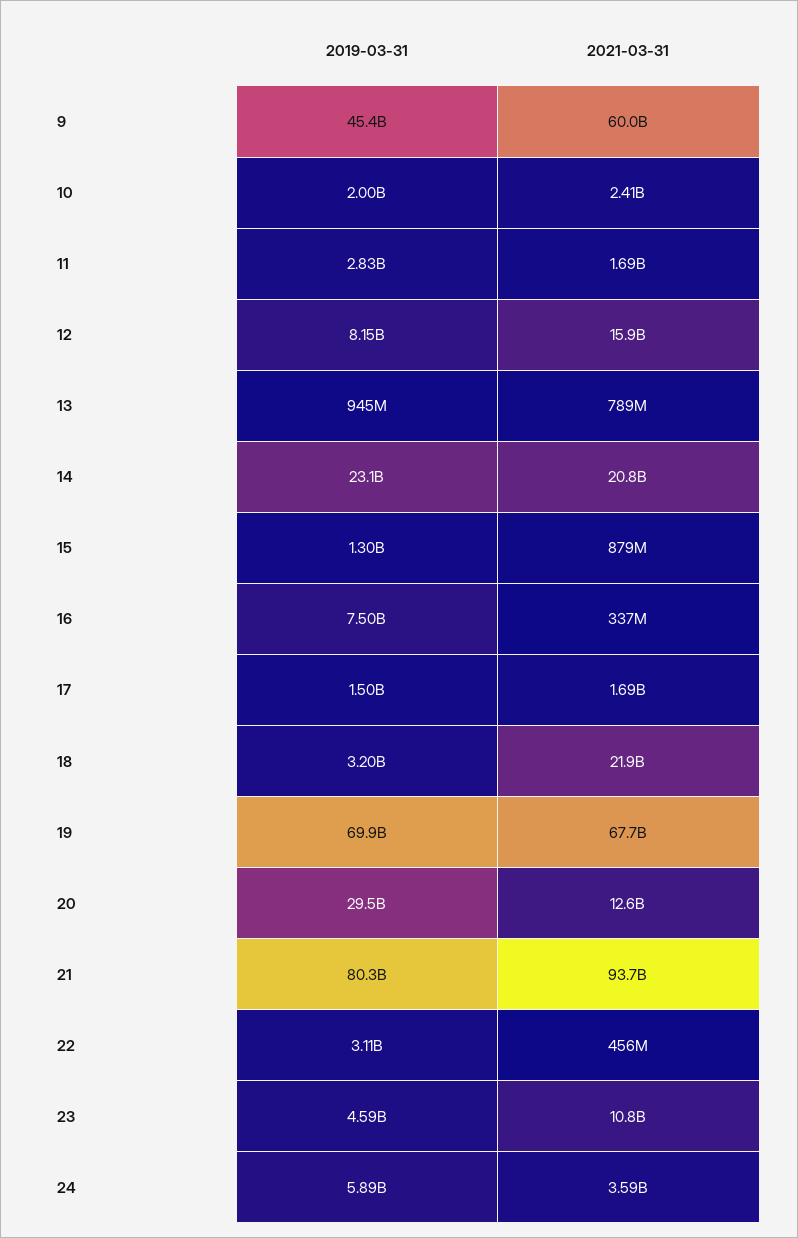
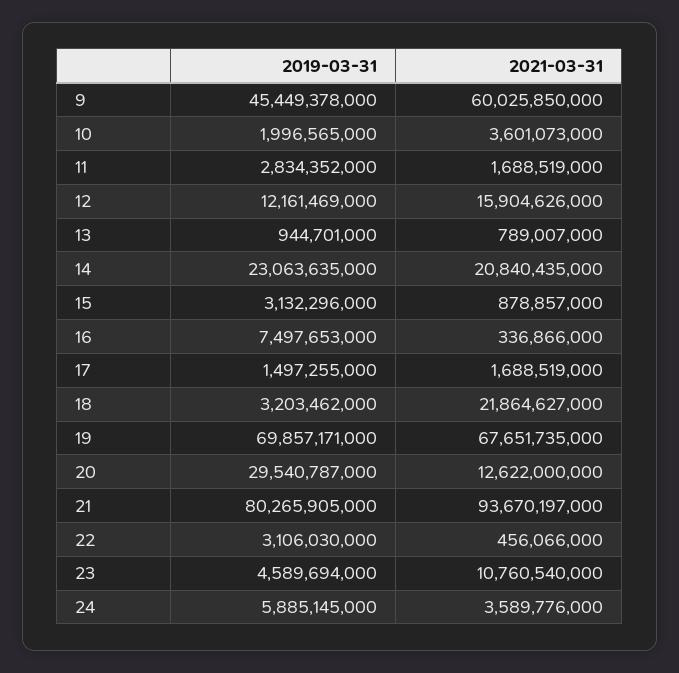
  {
    "2019-03-31": {
      "9": 45449378000,
      "10": 1996565000,
      "11": 2834352000,
-     "12": 8150000000,
+     "12": 12161469000,
      "13": 944701000,
      "14": 23063635000,
-     "15": 1300000000,
+     "15": 3132296000,
      "16": 7497653000,
      "17": 1497255000,
      "18": 3203462000,
      "19": 69857171000,
      "20": 29540787000,
      "21": 80265905000,
      "22": 3106030000,
      "23": 4589694000,
      "24": 5885145000
    },
    "2021-03-31": {
      "9": 60025850000,
-     "10": 2410000000,
+     "10": 3601073000,
      "11": 1688519000,
      "12": 15904626000,
      "13": 789007000,
      "14": 20840435000,
      "15": 878857000,
      "16": 336866000,
      "17": 1688519000,
      "18": 21864627000,
      "19": 67651735000,
      "20": 12622000000,
      "21": 93670197000,
      "22": 456066000,
      "23": 10760540000,
      "24": 3589776000
    }
  }

